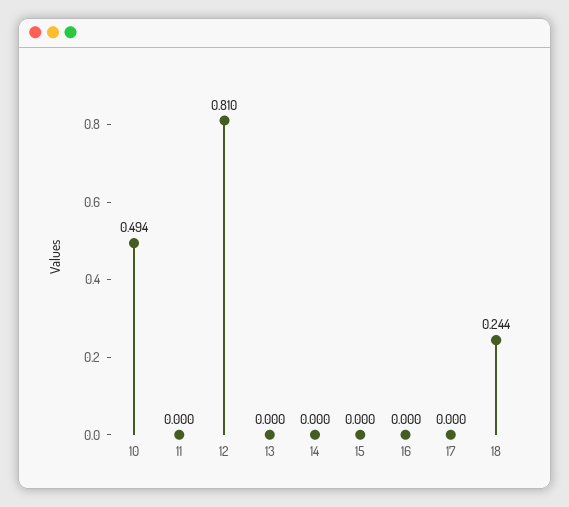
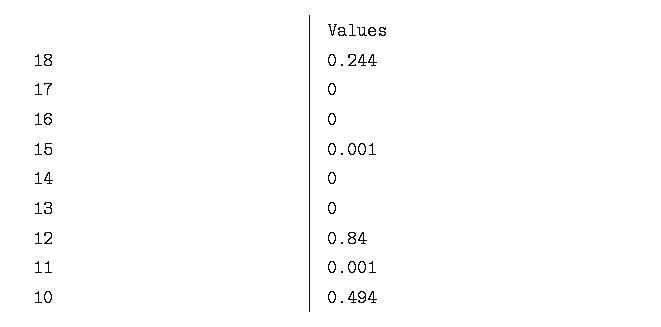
  {
    "10": 0.494,
-   "11": 0,
+   "11": 0.001,
-   "12": 0.81,
+   "12": 0.84,
    "13": 0,
    "14": 0,
-   "15": 0,
+   "15": 0.001,
    "16": 0,
    "17": 0,
    "18": 0.244
  }

